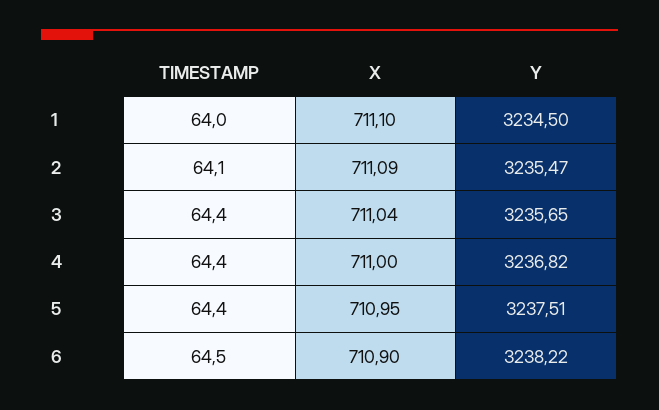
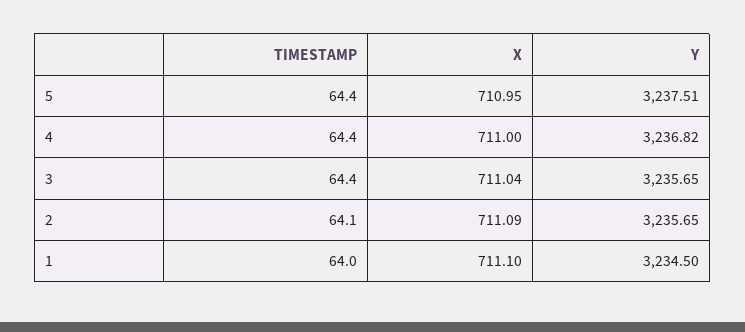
  {
    "TIMESTAMP": {
      "1": 64,
      "2": 64.1,
      "3": 64.4,
      "4": 64.4,
-     "5": 64.4,
+     "5": 64.4
-     "6": 64.5
    },
    "X": {
      "1": 711.1,
      "2": 711.09,
      "3": 711.04,
      "4": 711,
-     "5": 710.95,
+     "5": 710.95
-     "6": 710.9
    },
    "Y": {
      "1": 3234.5,
-     "2": 3235.47,
+     "2": 3235.65,
      "3": 3235.65,
      "4": 3236.82,
-     "5": 3237.51,
+     "5": 3237.51
-     "6": 3238.22
    }
  }

